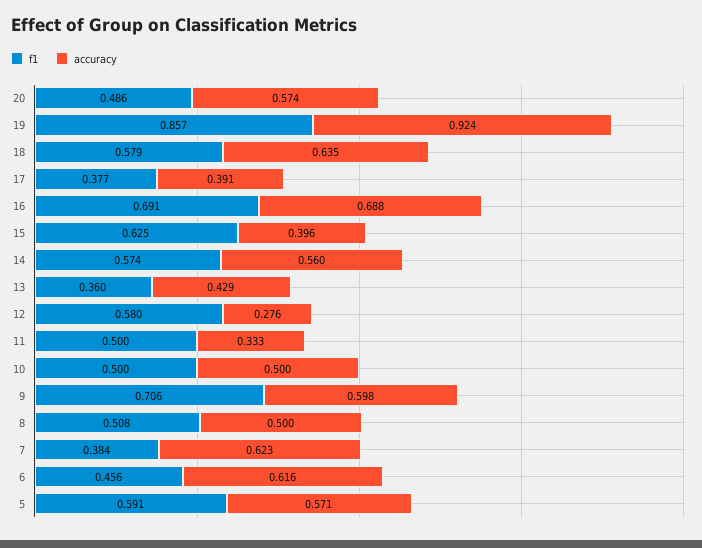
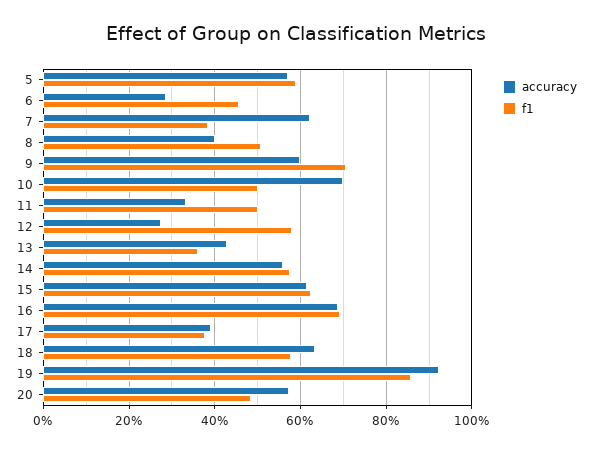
  {
    "f1": {
      "20": 0.486,
      "19": 0.857,
      "18": 0.579,
      "17": 0.377,
      "16": 0.691,
      "15": 0.625,
      "14": 0.574,
      "13": 0.36,
      "12": 0.58,
      "11": 0.5,
      "10": 0.5,
      "9": 0.706,
      "8": 0.508,
      "7": 0.384,
      "6": 0.456,
      "5": 0.591
    },
    "accuracy": {
      "20": 0.574,
      "19": 0.924,
      "18": 0.635,
      "17": 0.391,
      "16": 0.688,
-     "15": 0.396,
+     "15": 0.62,
      "14": 0.56,
      "13": 0.429,
      "12": 0.276,
      "11": 0.333,
-     "10": 0.5,
+     "10": 0.7,
      "9": 0.598,
-     "8": 0.5,
+     "8": 0.4,
      "7": 0.623,
-     "6": 0.616,
+     "6": 0.28,
      "5": 0.571
    }
  }

